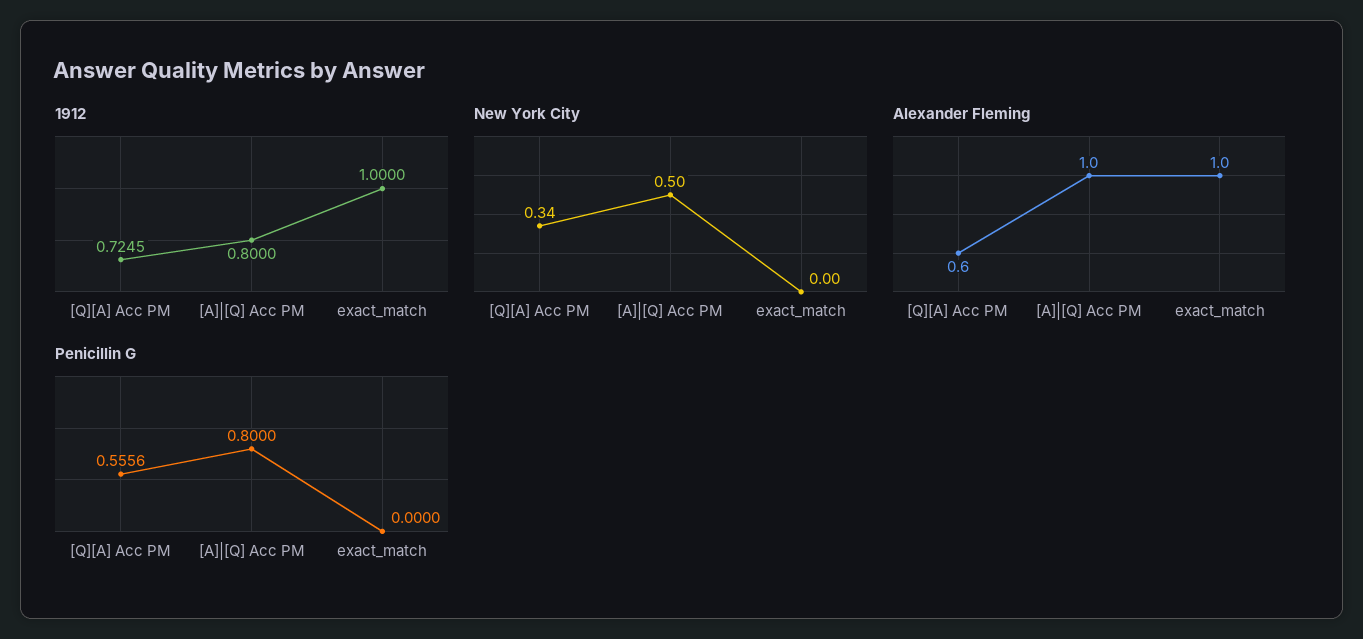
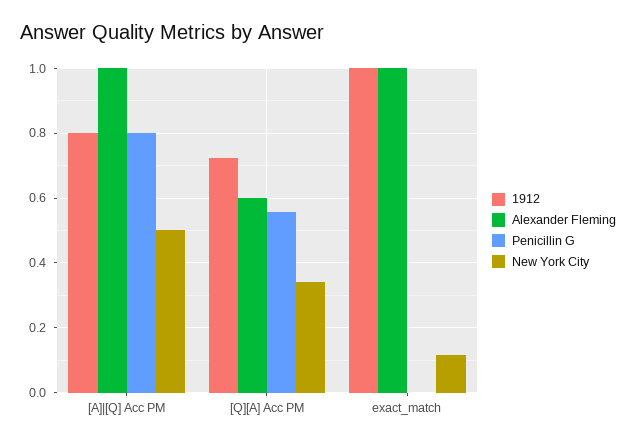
  {
    "1912": {
      "[Q][A] Acc PM": 0.7245,
      "[A]|[Q] Acc PM": 0.8,
      "exact_match": 1
    },
    "New York City": {
      "[Q][A] Acc PM": 0.34,
      "[A]|[Q] Acc PM": 0.5,
-     "exact_match": 0
+     "exact_match": 0.12
    },
    "Alexander Fleming": {
      "[Q][A] Acc PM": 0.6,
      "[A]|[Q] Acc PM": 1,
      "exact_match": 1
    },
    "Penicillin G": {
      "[Q][A] Acc PM": 0.5556,
      "[A]|[Q] Acc PM": 0.8,
      "exact_match": 0
    }
  }

